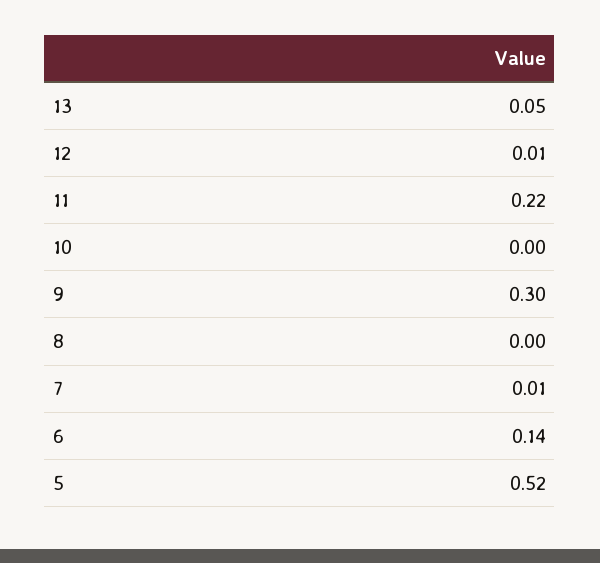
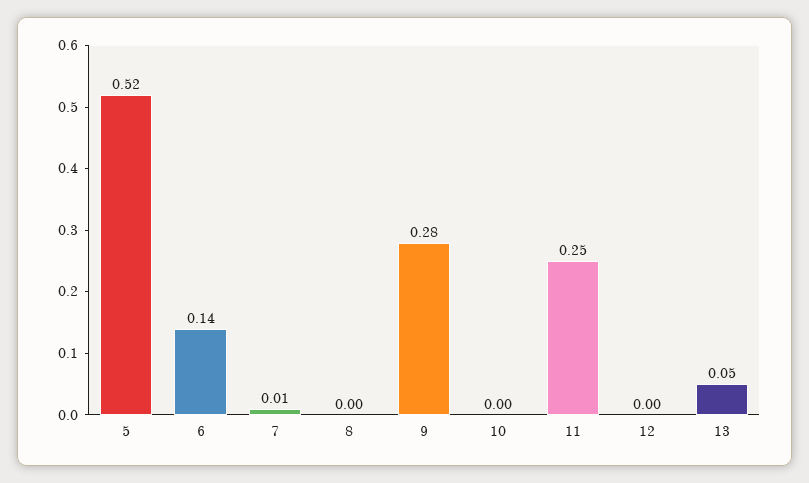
  {
    "13": 0.05,
-   "12": 0.01,
+   "12": 0,
-   "11": 0.22,
+   "11": 0.25,
    "10": 0,
-   "9": 0.3,
+   "9": 0.28,
    "8": 0,
    "7": 0.01,
    "6": 0.14,
    "5": 0.52
  }

